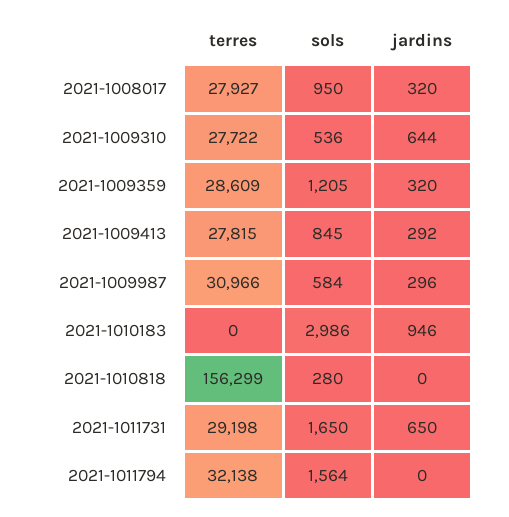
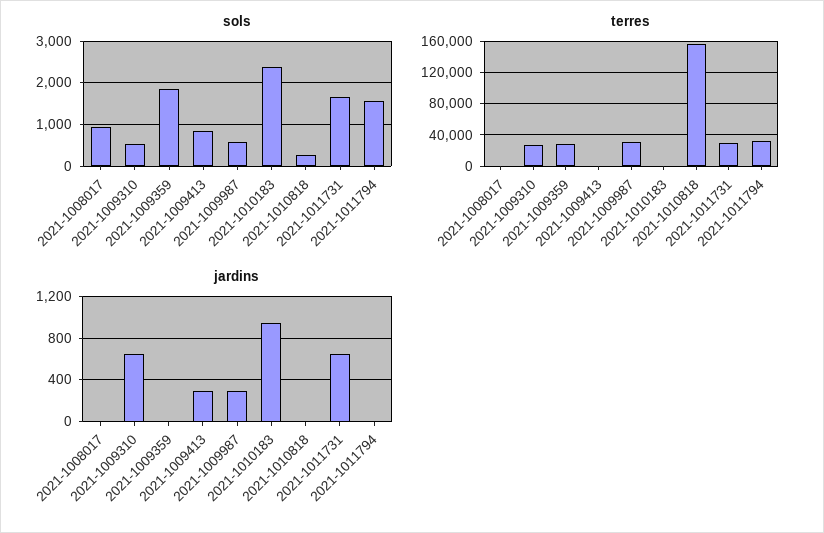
  {
    "terres": {
-     "2021-1008017": 27927,
+     "2021-1008017": 0,
      "2021-1009310": 27722,
      "2021-1009359": 28609,
-     "2021-1009413": 27815,
+     "2021-1009413": 0,
      "2021-1009987": 30966,
      "2021-1010183": 0,
      "2021-1010818": 156299,
      "2021-1011731": 29198,
      "2021-1011794": 32138
    },
    "sols": {
      "2021-1008017": 950,
      "2021-1009310": 536,
-     "2021-1009359": 1205,
+     "2021-1009359": 1800,
      "2021-1009413": 845,
      "2021-1009987": 584,
-     "2021-1010183": 2986,
+     "2021-1010183": 2400,
      "2021-1010818": 280,
      "2021-1011731": 1650,
      "2021-1011794": 1564
    },
    "jardins": {
-     "2021-1008017": 320,
+     "2021-1008017": 0,
      "2021-1009310": 644,
-     "2021-1009359": 320,
+     "2021-1009359": 0,
      "2021-1009413": 292,
      "2021-1009987": 296,
      "2021-1010183": 946,
      "2021-1010818": 0,
      "2021-1011731": 650,
      "2021-1011794": 0
    }
  }

